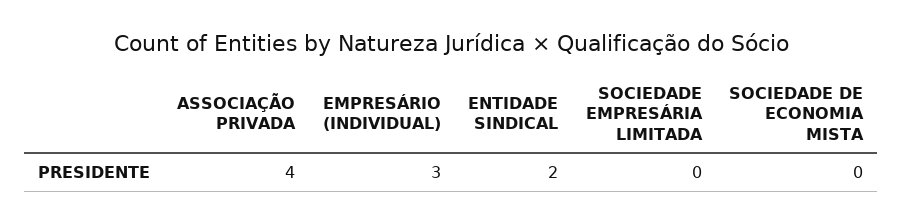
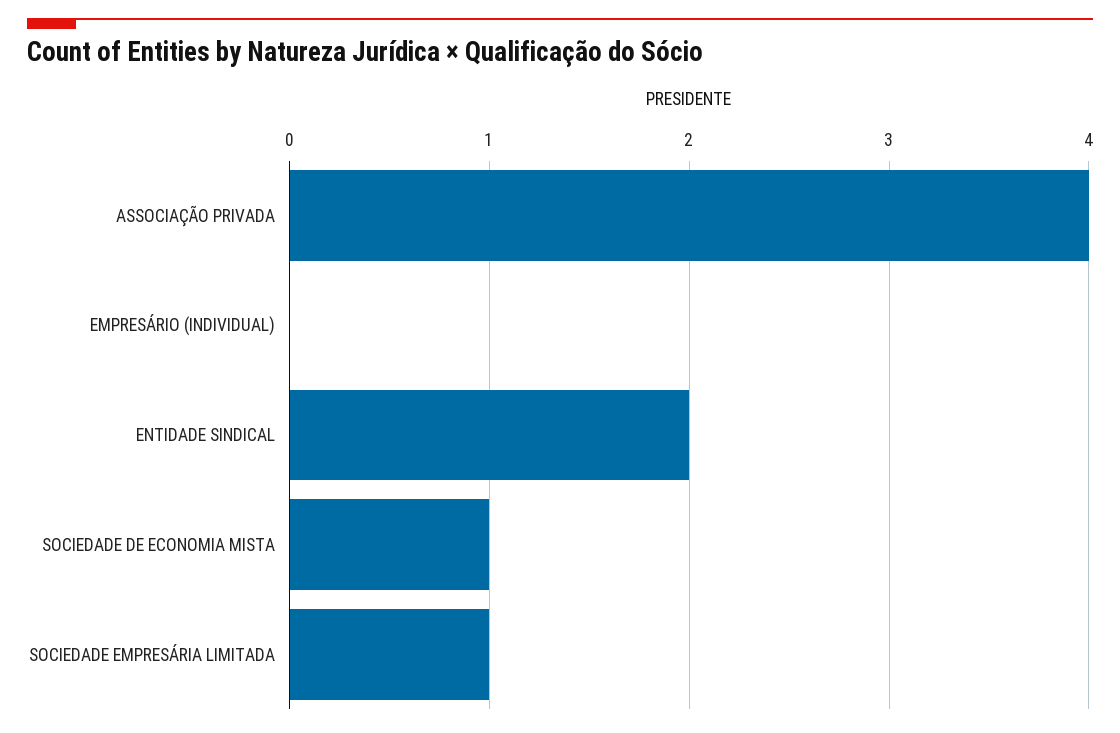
  {
    "ASSOCIAÇÃO PRIVADA": 4,
-   "EMPRESÁRIO (INDIVIDUAL)": 3,
+   "EMPRESÁRIO (INDIVIDUAL)": 0,
    "ENTIDADE SINDICAL": 2,
-   "SOCIEDADE EMPRESÁRIA LIMITADA": 0,
+   "SOCIEDADE EMPRESÁRIA LIMITADA": 1,
-   "SOCIEDADE DE ECONOMIA MISTA": 0
+   "SOCIEDADE DE ECONOMIA MISTA": 1
  }

